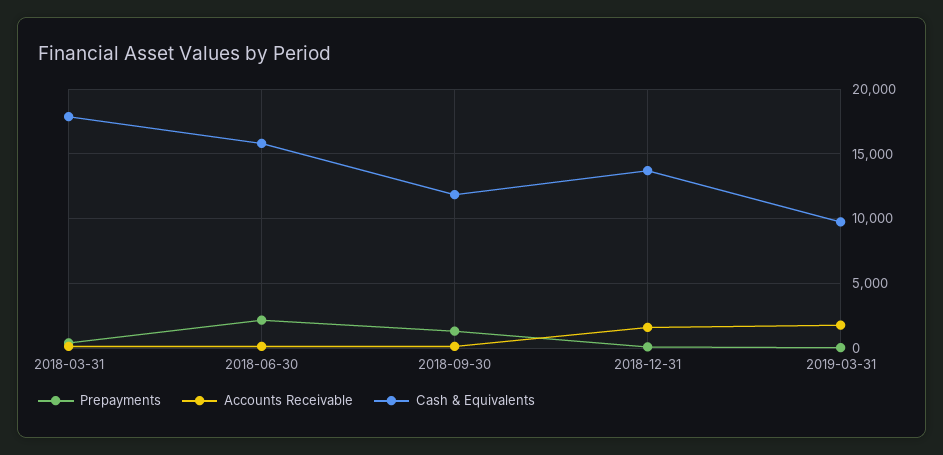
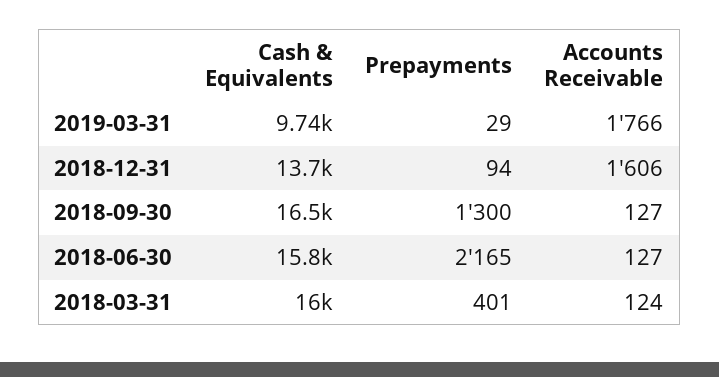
  {
    "Prepayments": {
      "2018-03-31": 401,
      "2018-06-30": 2165,
      "2018-09-30": 1300,
      "2018-12-31": 94,
      "2019-03-31": 29
    },
    "Accounts Receivable": {
      "2018-03-31": 124,
      "2018-06-30": 127,
      "2018-09-30": 127,
      "2018-12-31": 1606,
      "2019-03-31": 1766
    },
    "Cash & Equivalents": {
-     "2018-03-31": 18000,
+     "2018-03-31": 16000,
      "2018-06-30": 15800,
-     "2018-09-30": 12000,
+     "2018-09-30": 16500,
      "2018-12-31": 13700,
      "2019-03-31": 9740
    }
  }

